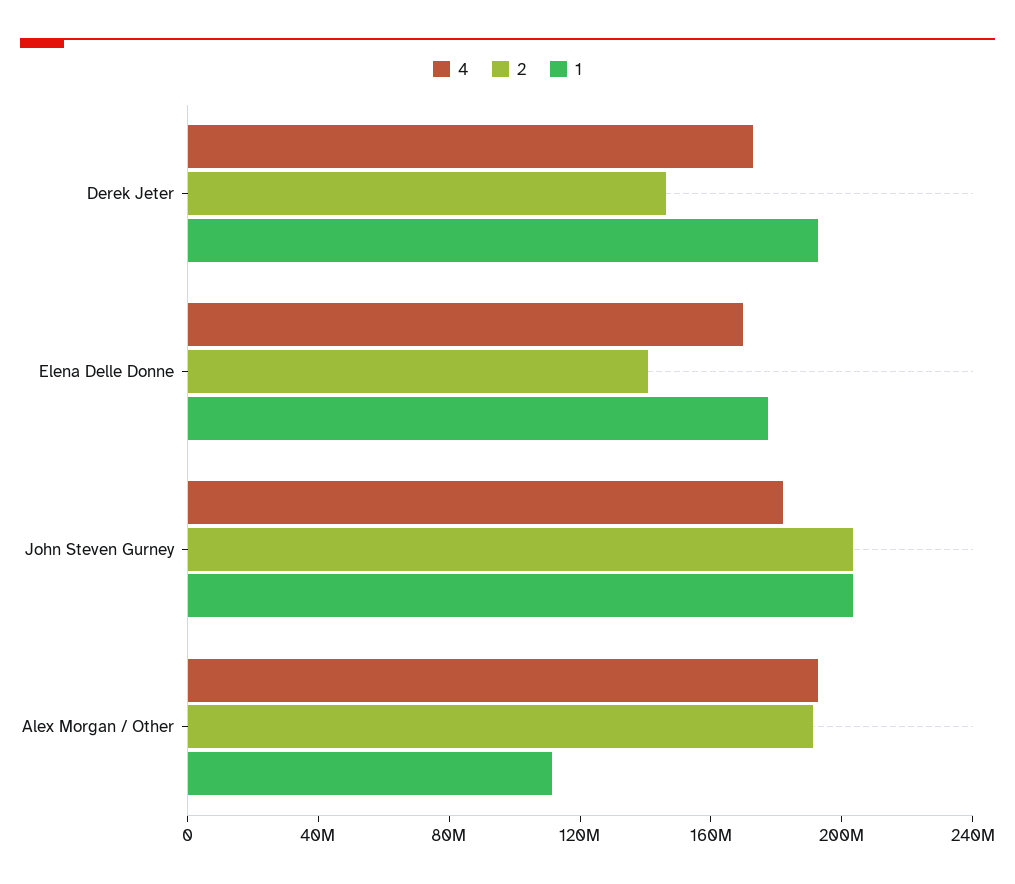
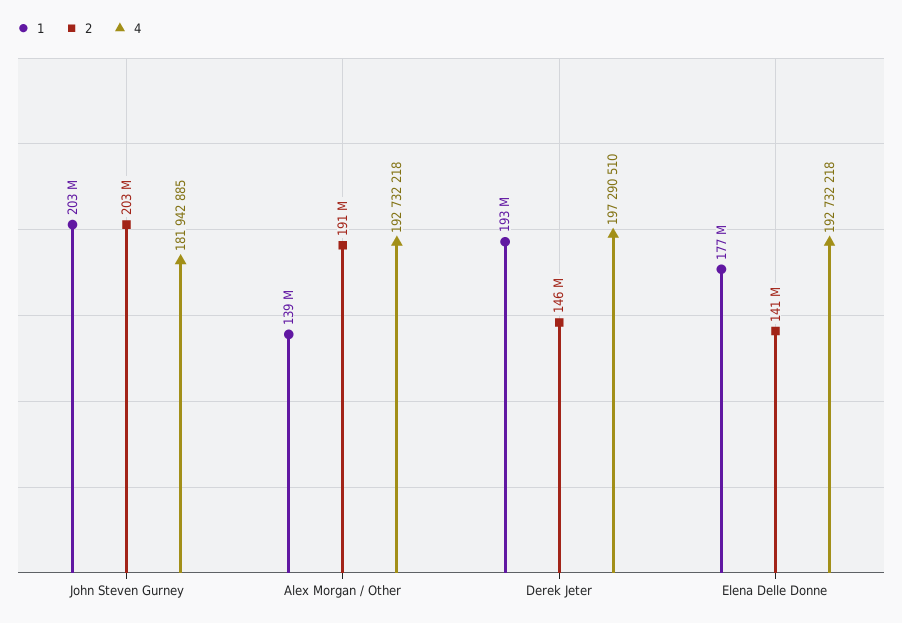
  {
    "4": {
-     "Derek Jeter": 170000000,
+     "Derek Jeter": 197290510,
-     "Elena Delle Donne": 170000000,
+     "Elena Delle Donne": 192732218,
      "John Steven Gurney": 181942885,
      "Alex Morgan / Other": 192732218
    },
    "2": {
      "Derek Jeter": 146000000,
      "Elena Delle Donne": 141000000,
      "John Steven Gurney": 203000000,
      "Alex Morgan / Other": 191000000
    },
    "1": {
      "Derek Jeter": 193000000,
      "Elena Delle Donne": 177000000,
      "John Steven Gurney": 203000000,
-     "Alex Morgan / Other": 110000000
+     "Alex Morgan / Other": 139000000
    }
  }

